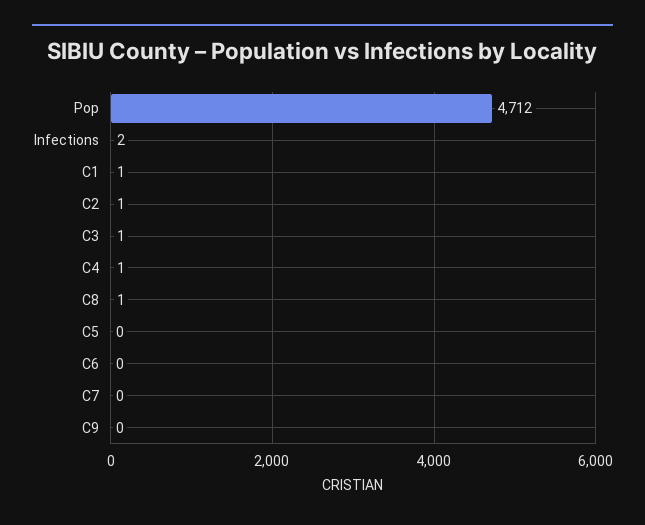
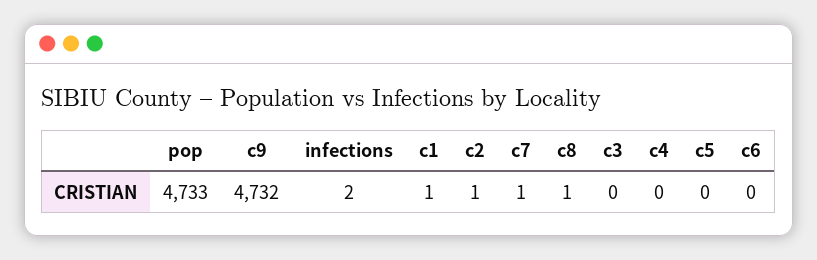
  {
-   "Pop": 4712,
+   "Pop": 4733,
    "Infections": 2,
    "C1": 1,
    "C2": 1,
-   "C3": 1,
+   "C3": 0,
-   "C4": 1,
+   "C4": 0,
    "C8": 1,
    "C5": 0,
    "C6": 0,
-   "C7": 0,
+   "C7": 1,
-   "C9": 0
+   "C9": 4732
  }

